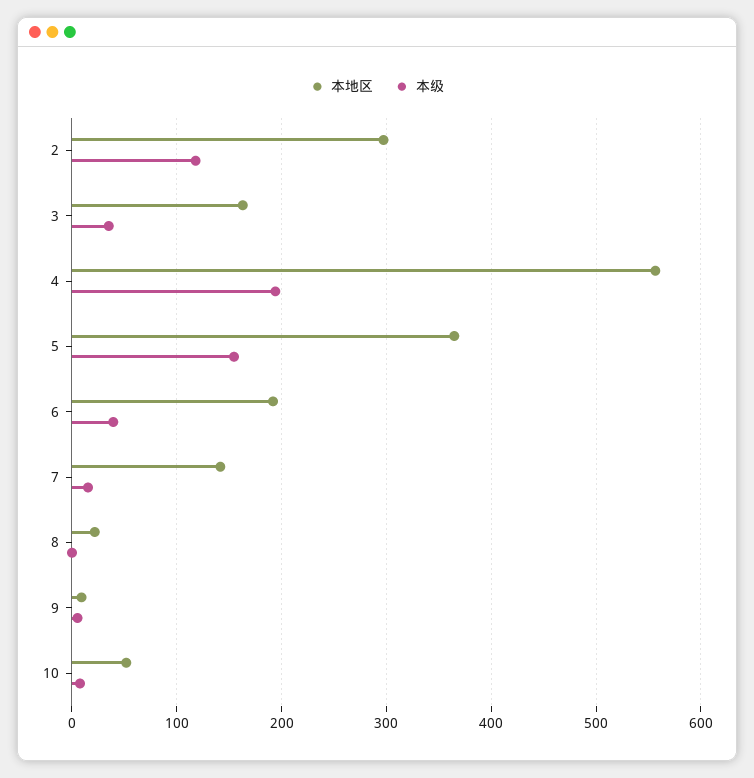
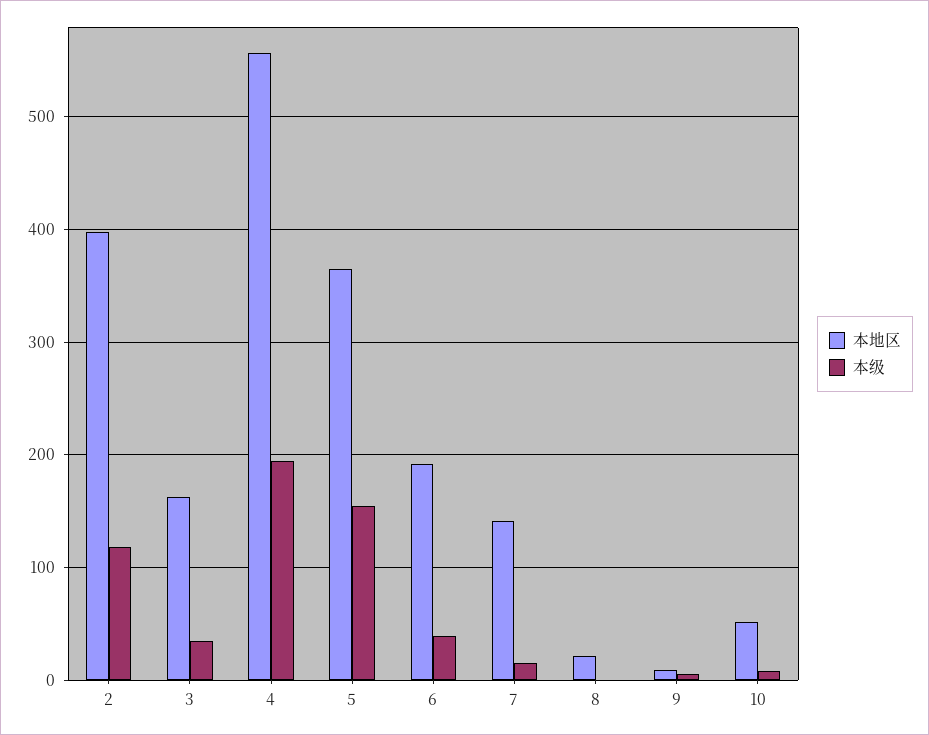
  {
    "本地区": {
-     "2": 300,
+     "2": 400,
      "3": 160,
      "4": 560,
      "5": 360,
      "6": 190,
      "7": 140,
      "8": 20,
      "9": 10,
      "10": 50
    },
    "本级": {
      "2": 120,
      "3": 40,
      "4": 190,
      "5": 150,
      "6": 40,
      "7": 20,
      "8": 0,
      "9": 10,
      "10": 10
    }
  }

